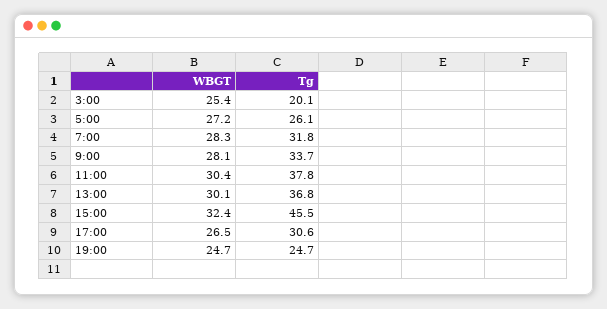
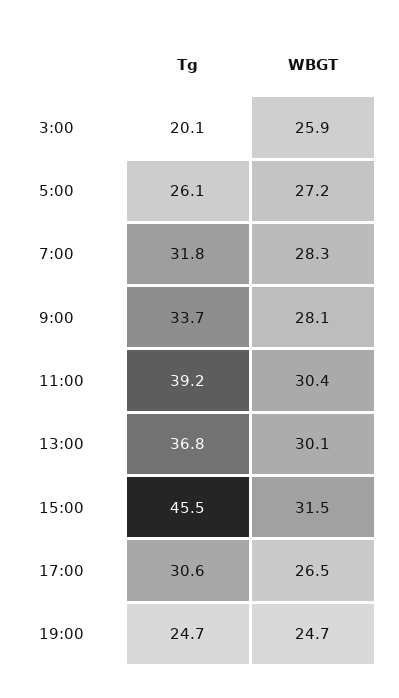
  {
    "WBGT": {
-     "3:00": 25.4,
+     "3:00": 25.9,
      "5:00": 27.2,
      "7:00": 28.3,
      "9:00": 28.1,
      "11:00": 30.4,
      "13:00": 30.1,
-     "15:00": 32.4,
+     "15:00": 31.5,
      "17:00": 26.5,
      "19:00": 24.7
    },
    "Tg": {
      "3:00": 20.1,
      "5:00": 26.1,
      "7:00": 31.8,
      "9:00": 33.7,
-     "11:00": 37.8,
+     "11:00": 39.2,
      "13:00": 36.8,
      "15:00": 45.5,
      "17:00": 30.6,
      "19:00": 24.7
    }
  }

